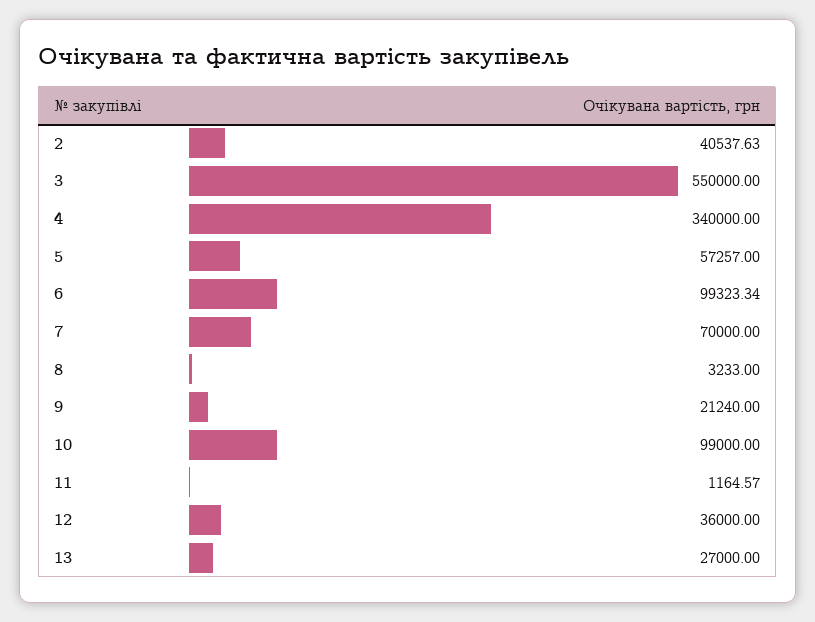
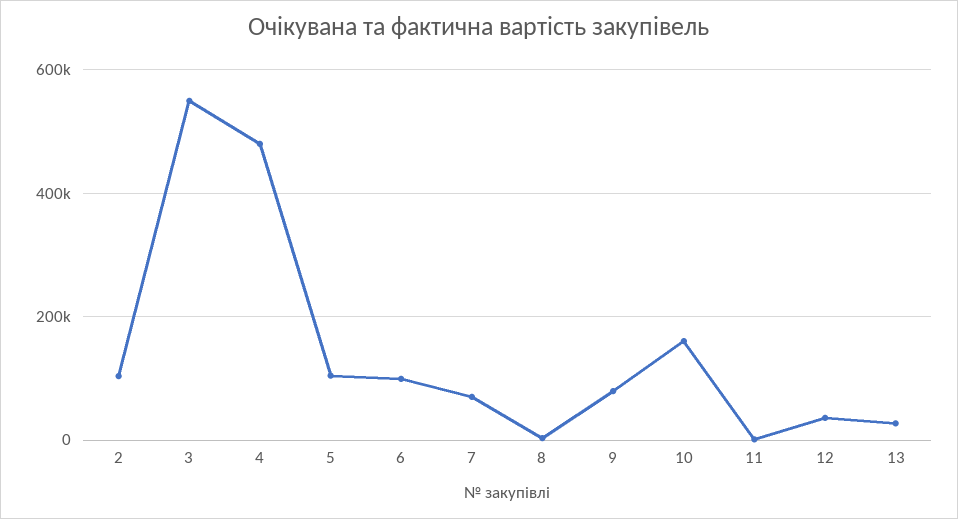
  {
-   "2": 40537.63,
+   "2": 100000,
    "3": 550000,
-   "4": 340000,
+   "4": 480000,
-   "5": 57257,
+   "5": 100000,
    "6": 99323.34,
    "7": 70000,
    "8": 3233,
-   "9": 21240,
+   "9": 80000,
-   "10": 99000,
+   "10": 160000,
    "11": 1164.57,
    "12": 36000,
    "13": 27000
  }

